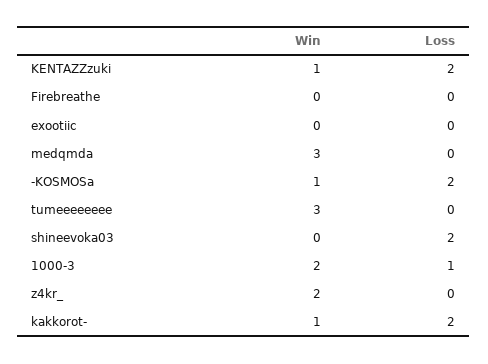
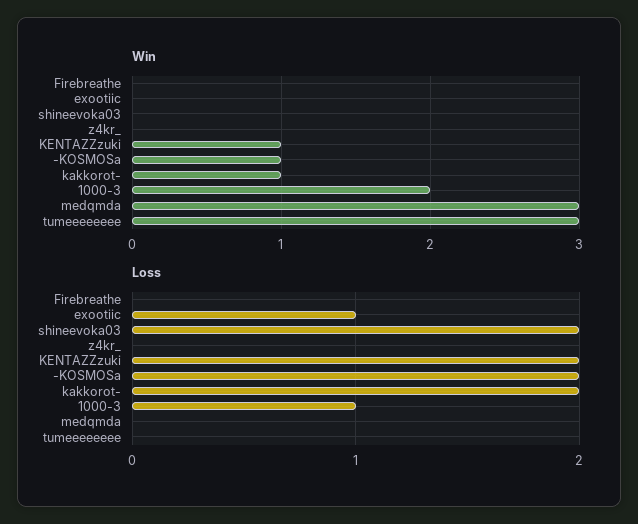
  {
    "Win": {
      "KENTAZZzuki": 1,
      "Firebreathe": 0,
      "exootiic": 0,
      "medqmda": 3,
      "-KOSMOSa": 1,
      "tumeeeeeeee": 3,
      "shineevoka03": 0,
      "1000-3": 2,
-     "z4kr_": 2,
+     "z4kr_": 0,
      "kakkorot-": 1
    },
    "Loss": {
      "KENTAZZzuki": 2,
      "Firebreathe": 0,
-     "exootiic": 0,
+     "exootiic": 1,
      "medqmda": 0,
      "-KOSMOSa": 2,
      "tumeeeeeeee": 0,
      "shineevoka03": 2,
      "1000-3": 1,
      "z4kr_": 0,
      "kakkorot-": 2
    }
  }

